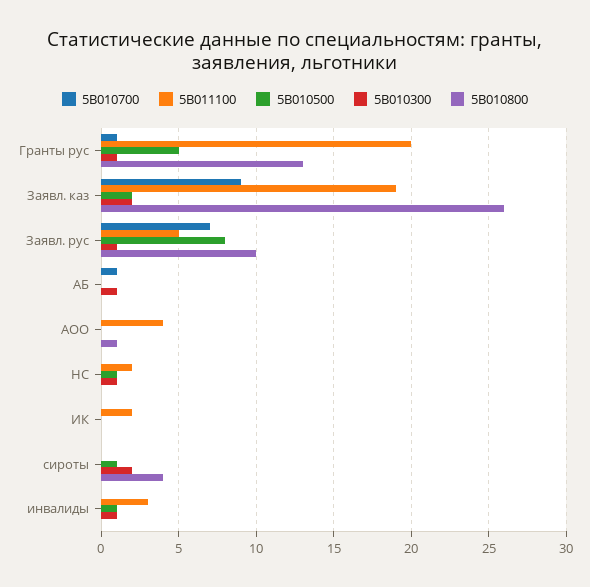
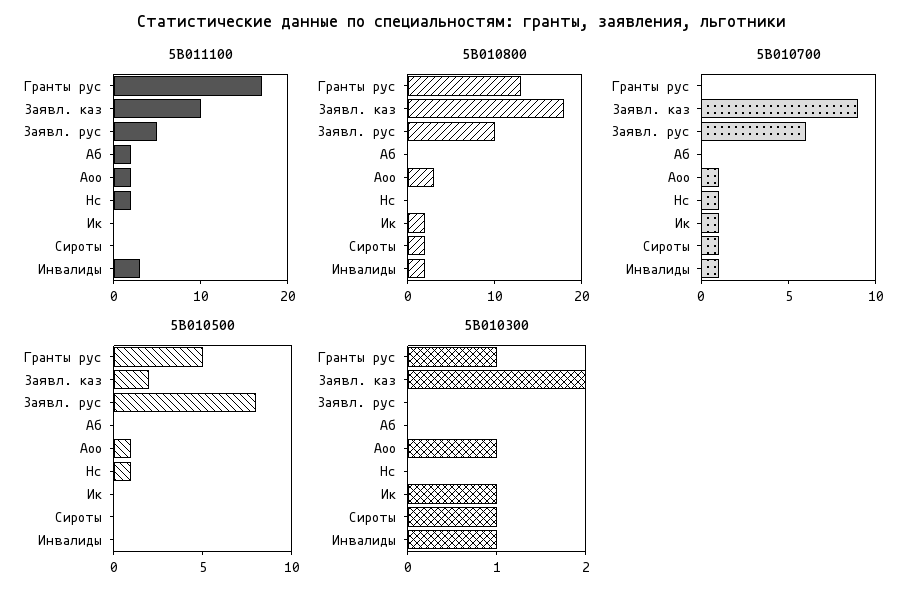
  {
    "5B010700": {
-     "Гранты рус": 1,
+     "Гранты рус": 0,
      "Заявл. каз": 9,
-     "Заявл. рус": 7,
+     "Заявл. рус": 6,
-     "АБ": 1,
+     "АБ": 0,
-     "АОО": 0,
+     "АОО": 1,
-     "НС": 0,
+     "НС": 1,
-     "ИК": 0,
+     "ИК": 1,
-     "сироты": 0,
+     "сироты": 1,
-     "инвалиды": 0
+     "инвалиды": 1
    },
    "5B011100": {
-     "Гранты рус": 20,
+     "Гранты рус": 17,
-     "Заявл. каз": 19,
+     "Заявл. каз": 10,
      "Заявл. рус": 5,
-     "АБ": 0,
+     "АБ": 2,
-     "АОО": 4,
+     "АОО": 2,
      "НС": 2,
-     "ИК": 2,
+     "ИК": 0,
      "сироты": 0,
      "инвалиды": 3
    },
    "5B010500": {
      "Гранты рус": 5,
      "Заявл. каз": 2,
      "Заявл. рус": 8,
      "АБ": 0,
-     "АОО": 0,
+     "АОО": 1,
      "НС": 1,
      "ИК": 0,
-     "сироты": 1,
+     "сироты": 0,
-     "инвалиды": 1
+     "инвалиды": 0
    },
    "5B010300": {
      "Гранты рус": 1,
      "Заявл. каз": 2,
-     "Заявл. рус": 1,
+     "Заявл. рус": 0,
-     "АБ": 1,
+     "АБ": 0,
-     "АОО": 0,
+     "АОО": 1,
-     "НС": 1,
+     "НС": 0,
-     "ИК": 0,
+     "ИК": 1,
-     "сироты": 2,
+     "сироты": 1,
      "инвалиды": 1
    },
    "5B010800": {
      "Гранты рус": 13,
-     "Заявл. каз": 26,
+     "Заявл. каз": 18,
      "Заявл. рус": 10,
      "АБ": 0,
-     "АОО": 1,
+     "АОО": 3,
      "НС": 0,
-     "ИК": 0,
+     "ИК": 2,
-     "сироты": 4,
+     "сироты": 2,
-     "инвалиды": 0
+     "инвалиды": 2
    }
  }

